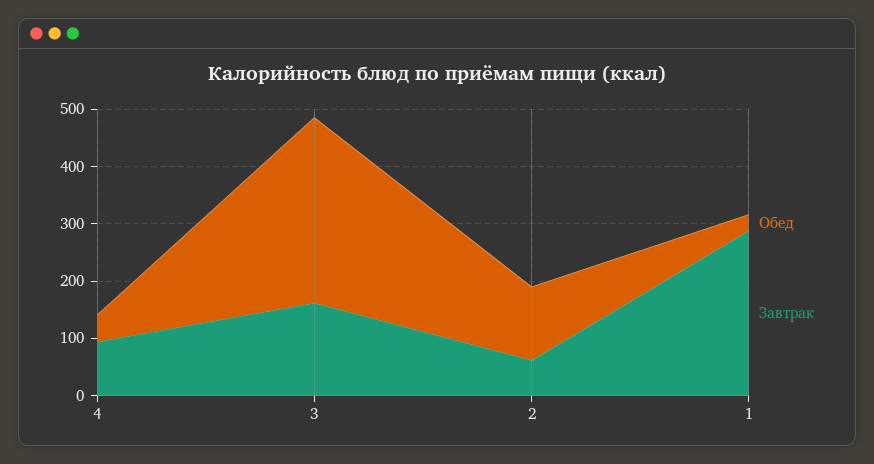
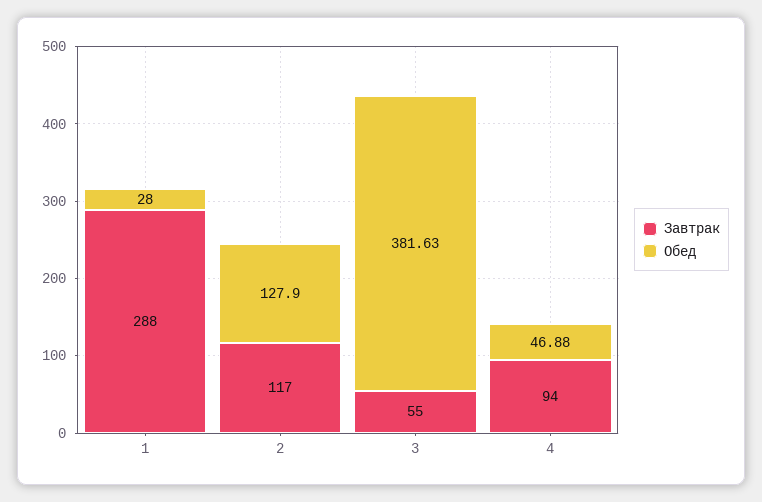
  {
    "Обед": {
      "4": 46.88,
-     "3": 320,
+     "3": 381.63,
      "2": 127.9,
      "1": 28
    },
    "Завтрак": {
      "4": 94,
-     "3": 160,
+     "3": 55,
-     "2": 60,
+     "2": 117,
      "1": 288
    }
  }

